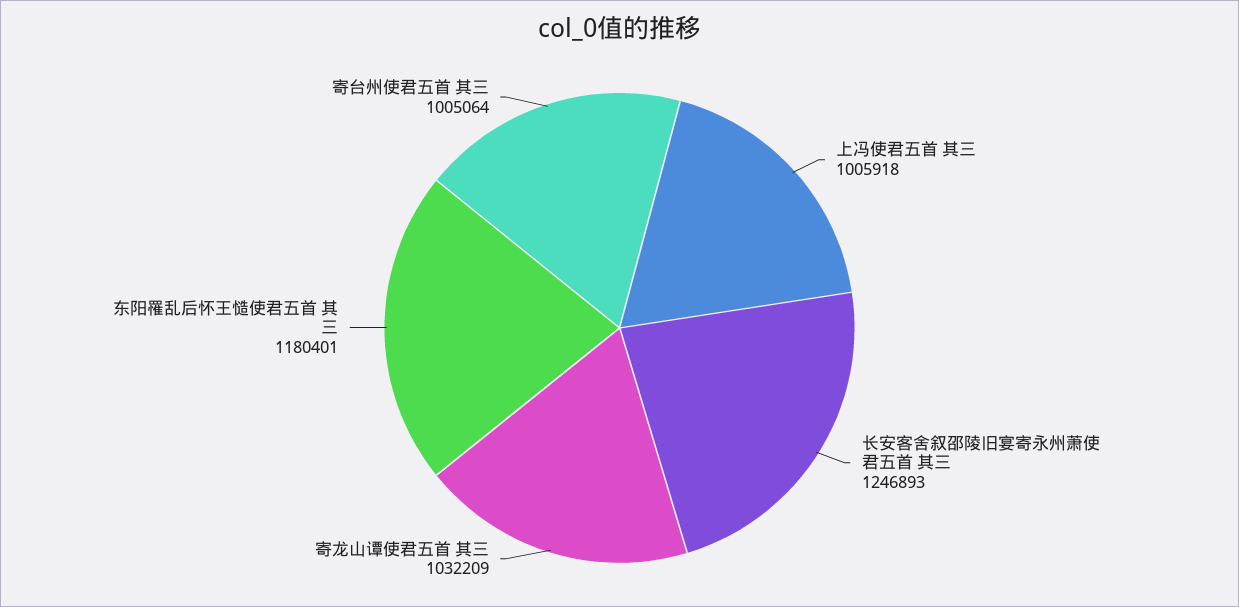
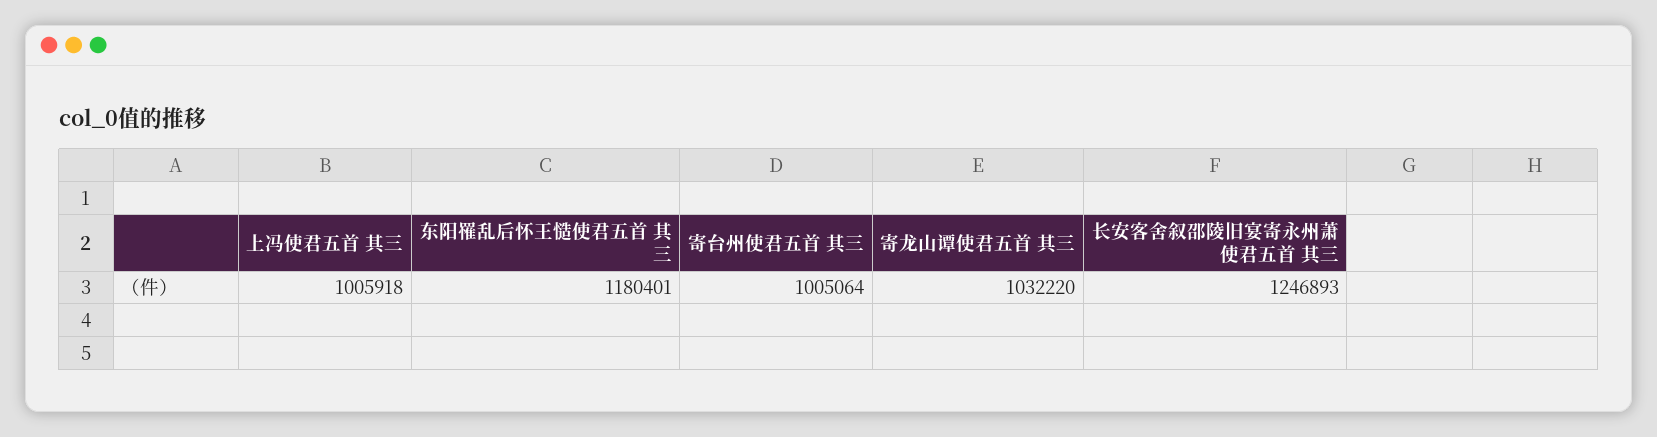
  {
    "上冯使君五首 其三": 1005918,
    "长安客舍叙邵陵旧宴寄永州萧使君五首 其三": 1246893,
-   "寄龙山谭使君五首 其三": 1032209,
+   "寄龙山谭使君五首 其三": 1032220,
    "东阳罹乱后怀王慥使君五首 其三": 1180401,
    "寄台州使君五首 其三": 1005064
  }

